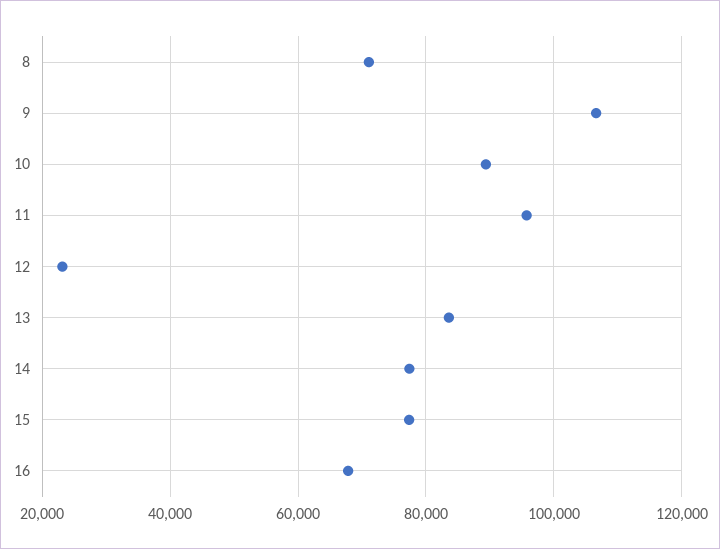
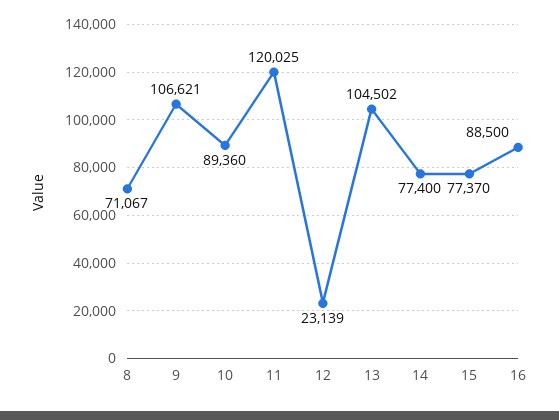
  {
    "8": 71067,
    "9": 106621,
    "10": 89360,
-   "11": 96000,
+   "11": 120025,
    "12": 23139,
-   "13": 84000,
+   "13": 104502,
    "14": 77400,
    "15": 77370,
-   "16": 68000
+   "16": 88500
  }

